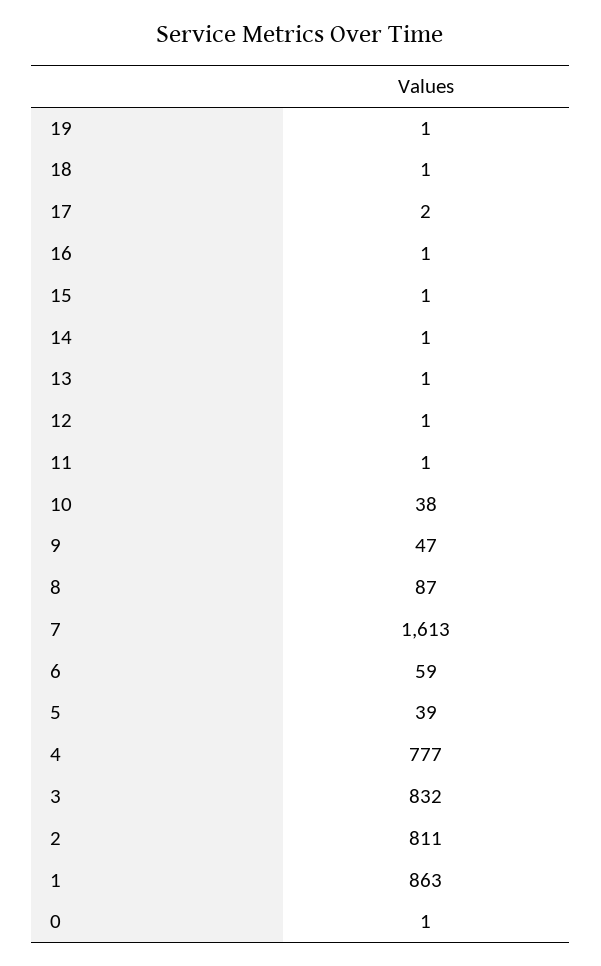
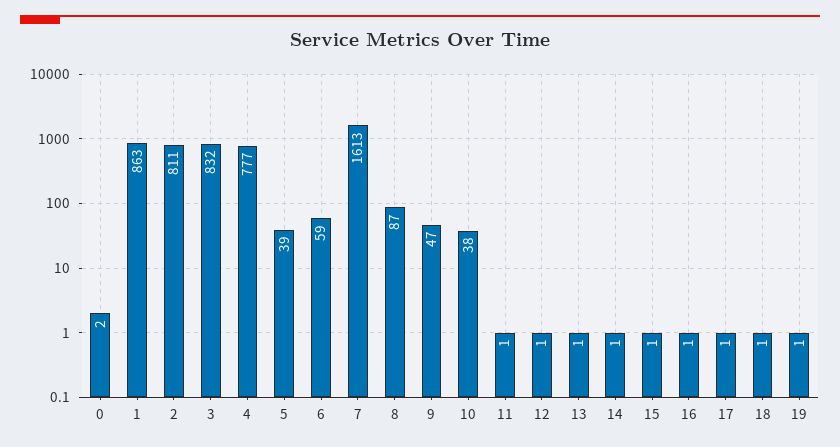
  {
    "19": 1,
    "18": 1,
-   "17": 2,
+   "17": 1,
    "16": 1,
    "15": 1,
    "14": 1,
    "13": 1,
    "12": 1,
    "11": 1,
    "10": 38,
    "9": 47,
    "8": 87,
    "7": 1613,
    "6": 59,
    "5": 39,
    "4": 777,
    "3": 832,
    "2": 811,
    "1": 863,
-   "0": 1
+   "0": 2
  }

